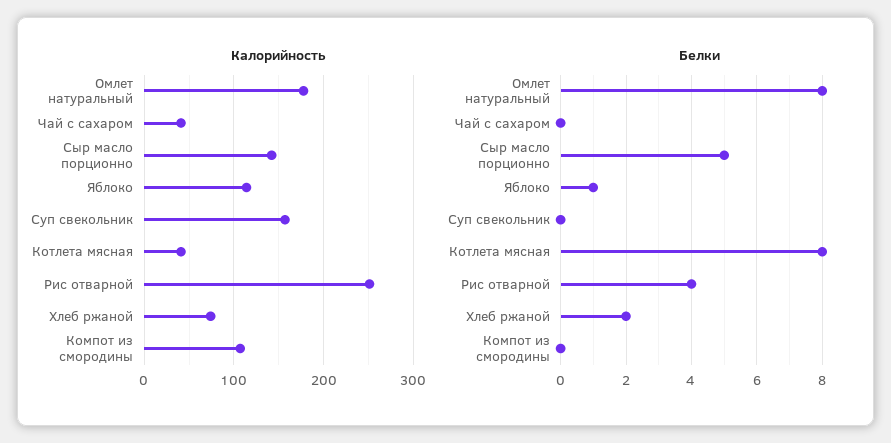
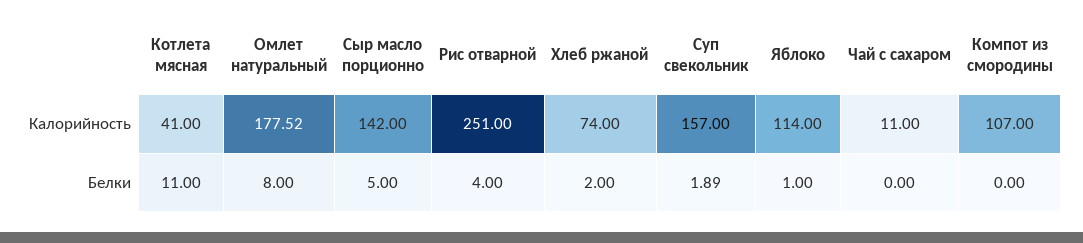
  {
    "Калорийность": {
      "Омлет натуральный": 177.52,
-     "Чай с сахаром": 40,
+     "Чай с сахаром": 11,
      "Сыр масло порционно": 142,
      "Яблоко": 114,
      "Суп свекольник": 157,
      "Котлета мясная": 41,
      "Рис отварной": 251,
      "Хлеб ржаной": 74,
      "Компот из смородины": 107
    },
    "Белки": {
      "Омлет натуральный": 8,
      "Чай с сахаром": 0,
      "Сыр масло порционно": 5,
      "Яблоко": 1,
-     "Суп свекольник": 0,
+     "Суп свекольник": 1.89,
-     "Котлета мясная": 8,
+     "Котлета мясная": 11,
      "Рис отварной": 4,
      "Хлеб ржаной": 2,
      "Компот из смородины": 0
    }
  }

